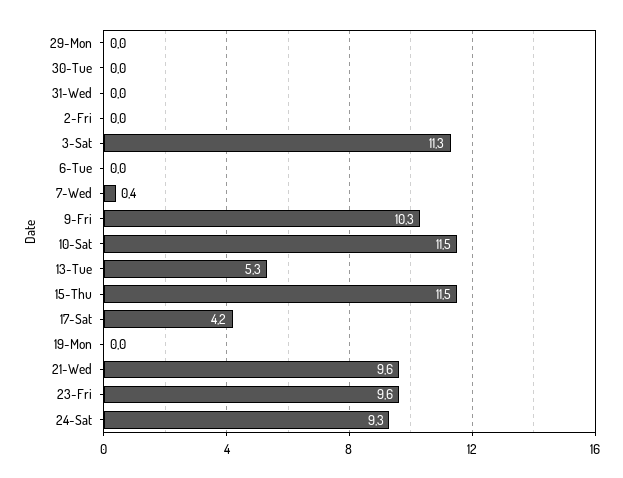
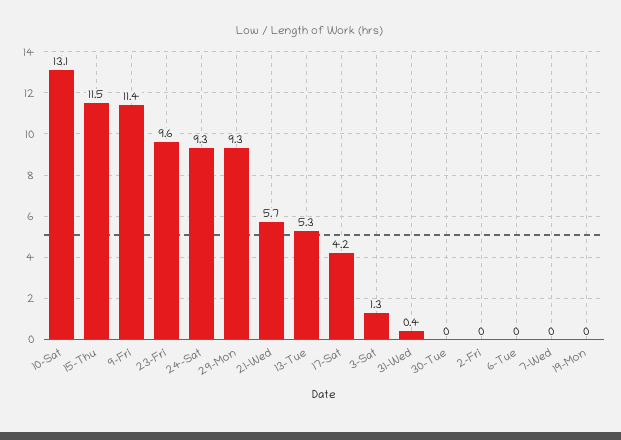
  {
-   "29-Mon": 0,
+   "29-Mon": 9.3,
    "30-Tue": 0,
-   "31-Wed": 0,
+   "31-Wed": 0.4,
    "2-Fri": 0,
-   "3-Sat": 11.3,
+   "3-Sat": 1.3,
    "6-Tue": 0,
-   "7-Wed": 0.4,
+   "7-Wed": 0,
-   "9-Fri": 10.3,
+   "9-Fri": 11.4,
-   "10-Sat": 11.5,
+   "10-Sat": 13.1,
    "13-Tue": 5.3,
    "15-Thu": 11.5,
    "17-Sat": 4.2,
    "19-Mon": 0,
-   "21-Wed": 9.6,
+   "21-Wed": 5.7,
    "23-Fri": 9.6,
    "24-Sat": 9.3
  }

